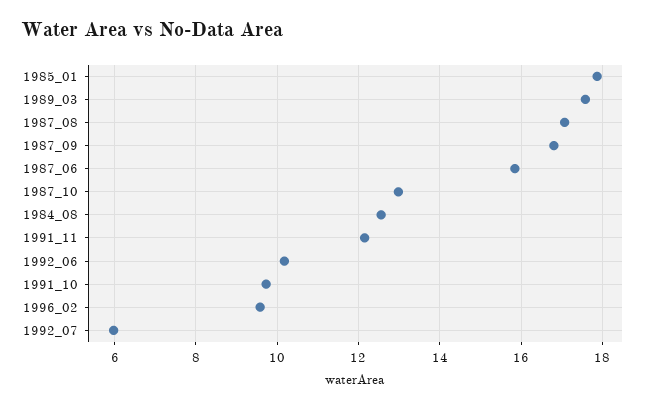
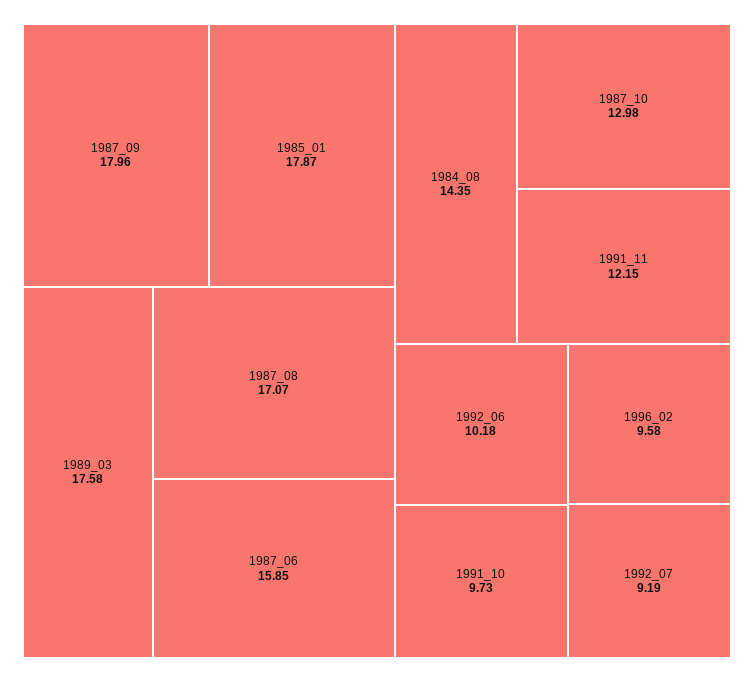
  {
    "1985_01": 17.87,
    "1989_03": 17.58,
    "1987_08": 17.07,
-   "1987_09": 16.8,
+   "1987_09": 17.96,
    "1987_06": 15.85,
    "1987_10": 12.98,
-   "1984_08": 12.6,
+   "1984_08": 14.35,
    "1991_11": 12.15,
    "1992_06": 10.18,
    "1991_10": 9.73,
    "1996_02": 9.58,
-   "1992_07": 6
+   "1992_07": 9.19
  }

